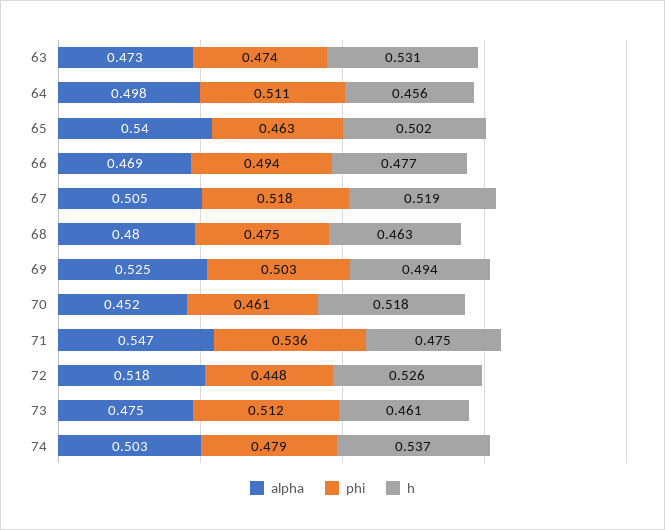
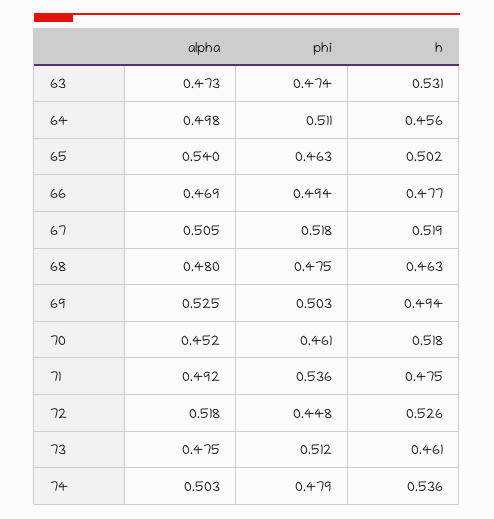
  {
    "alpha": {
      "63": 0.473,
      "64": 0.498,
      "65": 0.54,
      "66": 0.469,
      "67": 0.505,
      "68": 0.48,
      "69": 0.525,
      "70": 0.452,
-     "71": 0.547,
+     "71": 0.492,
      "72": 0.518,
      "73": 0.475,
      "74": 0.503
    },
    "phi": {
      "63": 0.474,
      "64": 0.511,
      "65": 0.463,
      "66": 0.494,
      "67": 0.518,
      "68": 0.475,
      "69": 0.503,
      "70": 0.461,
      "71": 0.536,
      "72": 0.448,
      "73": 0.512,
      "74": 0.479
    },
    "h": {
      "63": 0.531,
      "64": 0.456,
      "65": 0.502,
      "66": 0.477,
      "67": 0.519,
      "68": 0.463,
      "69": 0.494,
      "70": 0.518,
      "71": 0.475,
      "72": 0.526,
      "73": 0.461,
-     "74": 0.537
+     "74": 0.536
    }
  }

